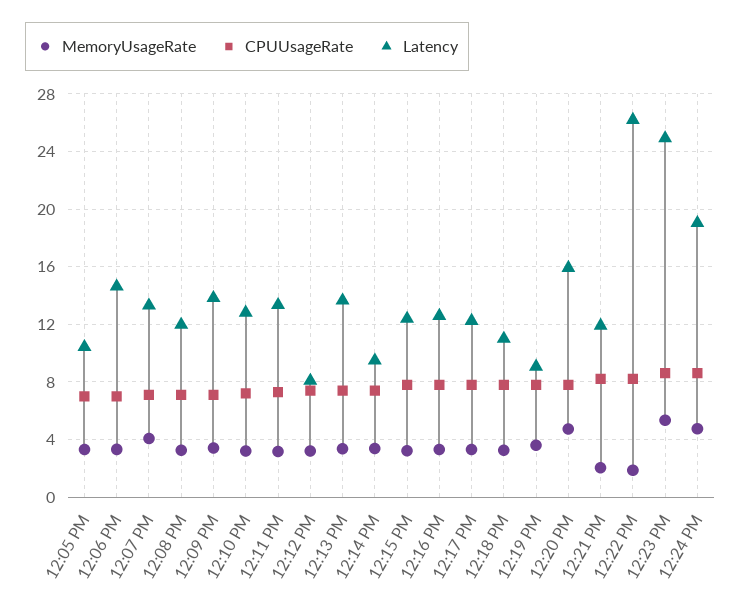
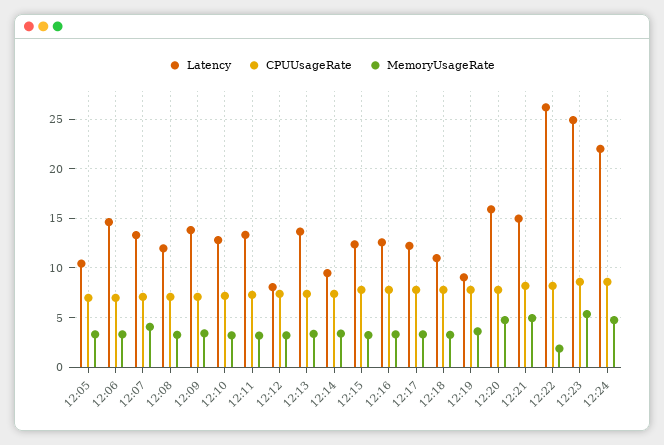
  {
    "MemoryUsageRate": {
      "12:05 PM": 3.5,
      "12:06 PM": 3.5,
      "12:07 PM": 4,
      "12:08 PM": 3.5,
      "12:09 PM": 3.5,
      "12:10 PM": 3,
      "12:11 PM": 3,
      "12:12 PM": 3,
      "12:13 PM": 3.5,
      "12:14 PM": 3.5,
      "12:15 PM": 3,
      "12:16 PM": 3.5,
      "12:17 PM": 3.5,
      "12:18 PM": 3,
      "12:19 PM": 3.5,
      "12:20 PM": 4.5,
-     "12:21 PM": 2,
+     "12:21 PM": 5,
      "12:22 PM": 2,
      "12:23 PM": 5.5,
      "12:24 PM": 4.5
    },
    "CPUUsageRate": {
      "12:05 PM": 7,
      "12:06 PM": 7,
      "12:07 PM": 7,
      "12:08 PM": 7,
      "12:09 PM": 7,
      "12:10 PM": 7,
      "12:11 PM": 7.5,
      "12:12 PM": 7.5,
      "12:13 PM": 7.5,
      "12:14 PM": 7.5,
      "12:15 PM": 8,
      "12:16 PM": 8,
      "12:17 PM": 8,
      "12:18 PM": 8,
      "12:19 PM": 8,
      "12:20 PM": 8,
      "12:21 PM": 8,
      "12:22 PM": 8,
      "12:23 PM": 8.5,
      "12:24 PM": 8.5
    },
    "Latency": {
      "12:05 PM": 10.5,
      "12:06 PM": 14.5,
      "12:07 PM": 13.5,
      "12:08 PM": 12,
      "12:09 PM": 14,
      "12:10 PM": 13,
      "12:11 PM": 13.5,
      "12:12 PM": 8,
      "12:13 PM": 13.5,
      "12:14 PM": 9.5,
      "12:15 PM": 12.5,
      "12:16 PM": 12.5,
      "12:17 PM": 12,
      "12:18 PM": 11,
      "12:19 PM": 9,
      "12:20 PM": 16,
-     "12:21 PM": 12,
+     "12:21 PM": 15,
      "12:22 PM": 26,
      "12:23 PM": 25,
-     "12:24 PM": 19
+     "12:24 PM": 22
    }
  }

